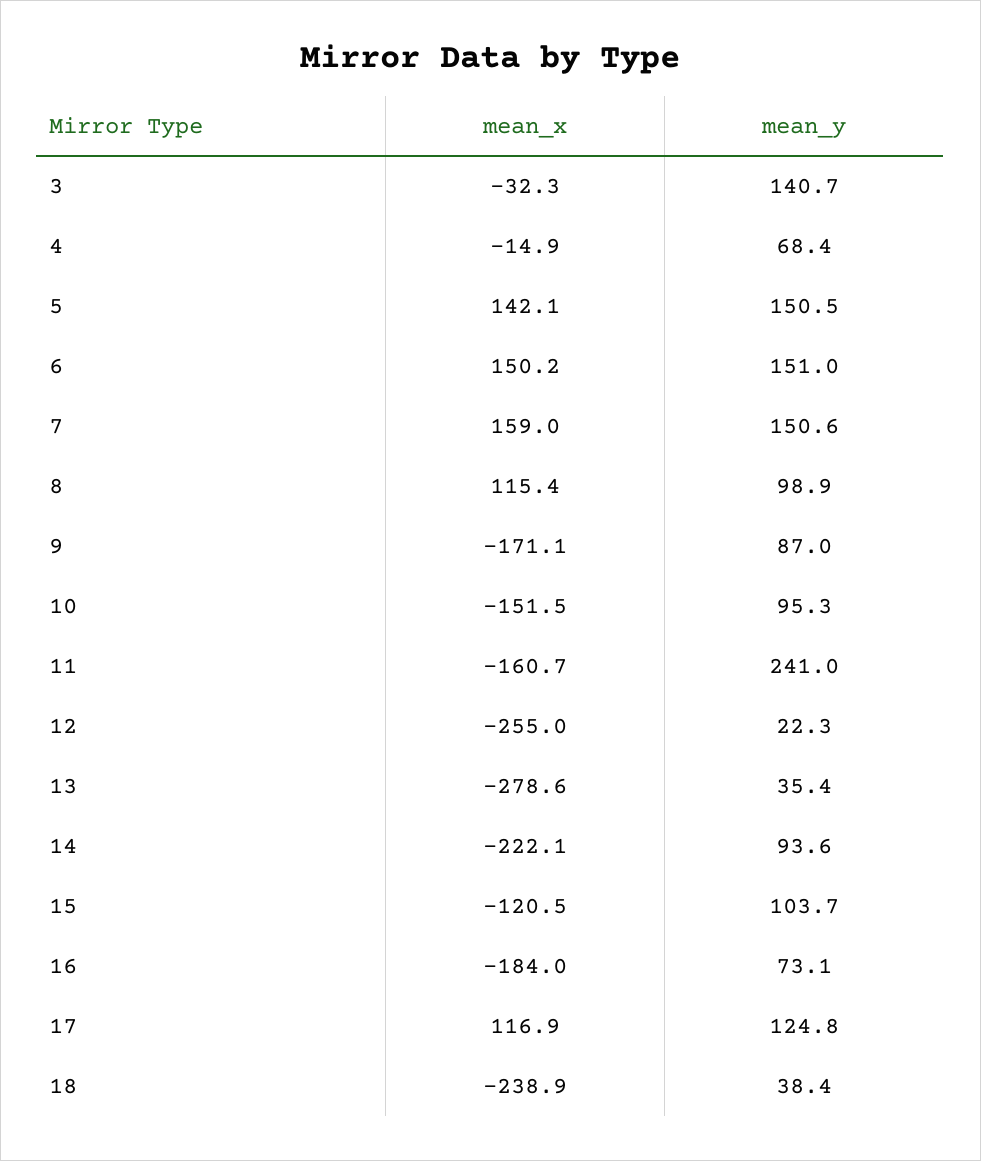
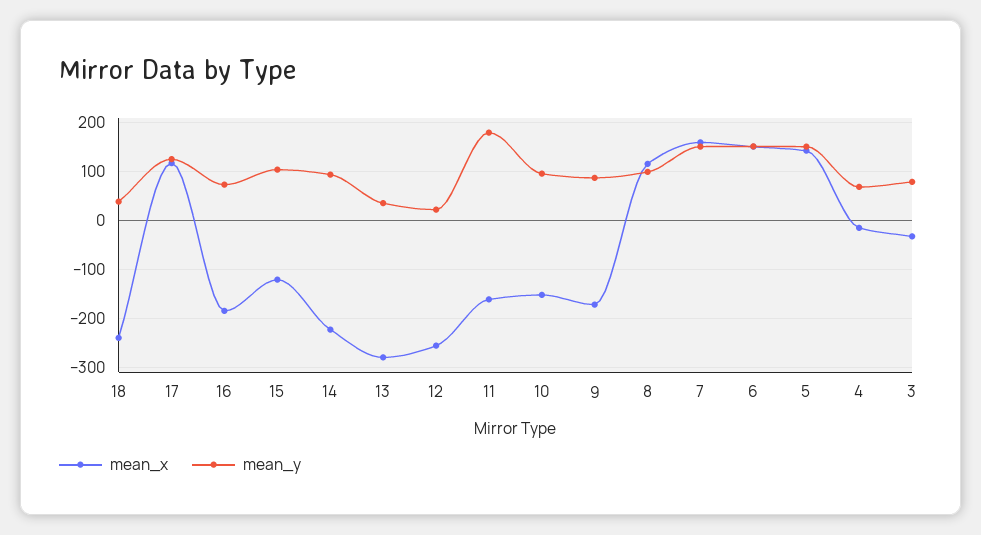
  {
    "mean_x": {
      "3": -32.3,
      "4": -14.9,
      "5": 142.1,
      "6": 150.2,
      "7": 159,
      "8": 115.4,
      "9": -171.1,
      "10": -151.5,
      "11": -160.7,
      "12": -255,
      "13": -278.6,
      "14": -222.1,
      "15": -120.5,
      "16": -184,
      "17": 116.9,
      "18": -238.9
    },
    "mean_y": {
-     "3": 140.7,
+     "3": 80,
      "4": 68.4,
      "5": 150.5,
      "6": 151,
      "7": 150.6,
      "8": 98.9,
      "9": 87,
      "10": 95.3,
-     "11": 241,
+     "11": 180,
      "12": 22.3,
      "13": 35.4,
      "14": 93.6,
      "15": 103.7,
      "16": 73.1,
      "17": 124.8,
      "18": 38.4
    }
  }

